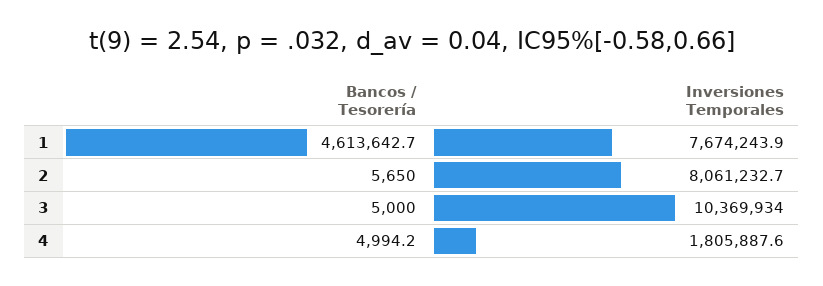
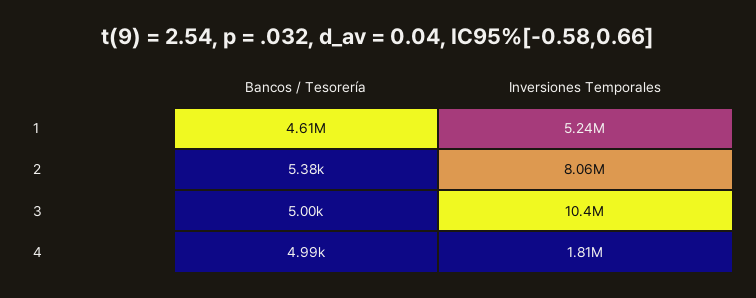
  {
    "Bancos / Tesorería": {
      "1": 4613642.7,
-     "2": 5650,
+     "2": 5380,
      "3": 5000,
      "4": 4994.2
    },
    "Inversiones Temporales": {
-     "1": 7674243.9,
+     "1": 5240000,
      "2": 8061232.7,
      "3": 10369934,
      "4": 1805887.6
    }
  }

